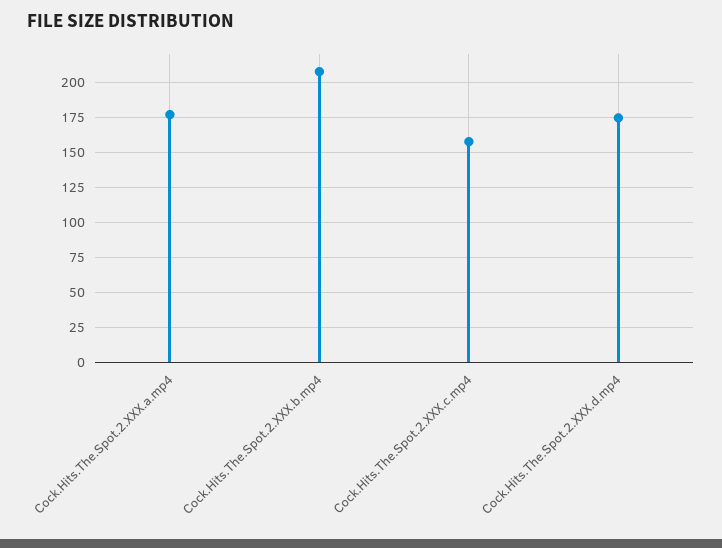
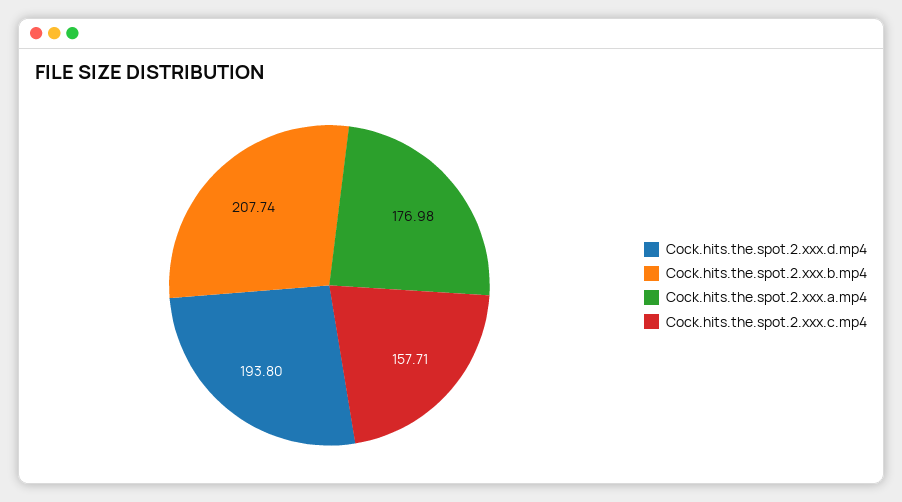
  {
    "Cock.Hits.The.Spot.2.XXX.a.mp4": 176.98,
    "Cock.Hits.The.Spot.2.XXX.b.mp4": 207.74,
    "Cock.Hits.The.Spot.2.XXX.c.mp4": 157.71,
-   "Cock.Hits.The.Spot.2.XXX.d.mp4": 175
+   "Cock.Hits.The.Spot.2.XXX.d.mp4": 193.8
  }

